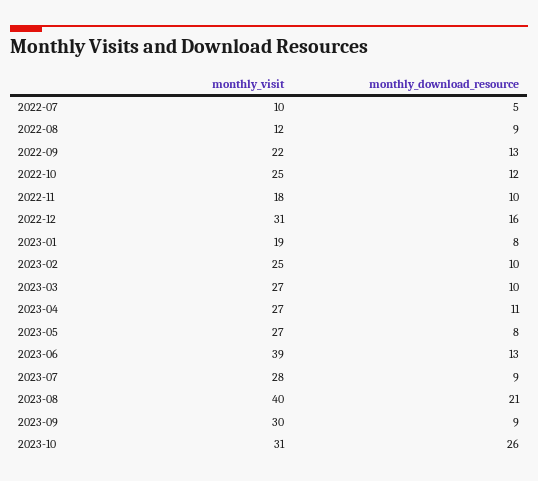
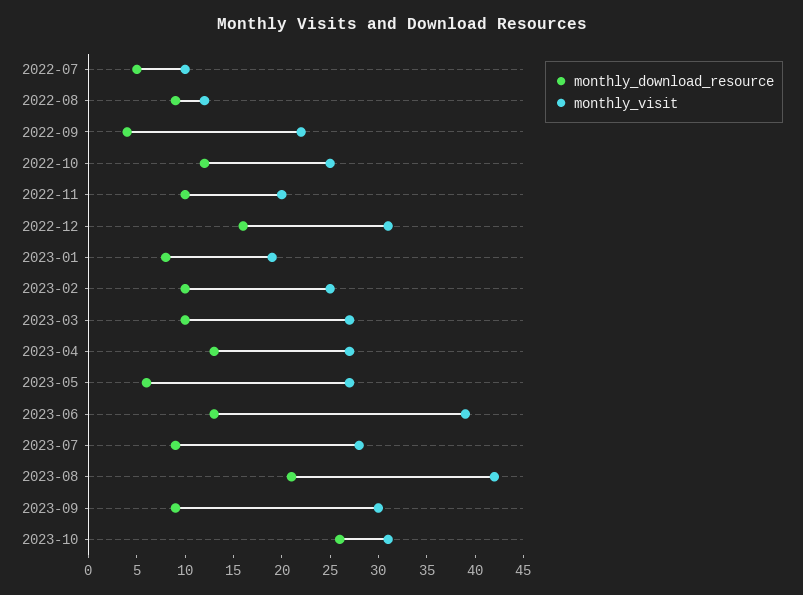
  {
    "monthly_visit": {
      "2022-07": 10,
      "2022-08": 12,
      "2022-09": 22,
      "2022-10": 25,
-     "2022-11": 18,
+     "2022-11": 20,
      "2022-12": 31,
      "2023-01": 19,
      "2023-02": 25,
      "2023-03": 27,
      "2023-04": 27,
      "2023-05": 27,
      "2023-06": 39,
      "2023-07": 28,
-     "2023-08": 40,
+     "2023-08": 42,
      "2023-09": 30,
      "2023-10": 31
    },
    "monthly_download_resource": {
      "2022-07": 5,
      "2022-08": 9,
-     "2022-09": 13,
+     "2022-09": 4,
      "2022-10": 12,
      "2022-11": 10,
      "2022-12": 16,
      "2023-01": 8,
      "2023-02": 10,
      "2023-03": 10,
-     "2023-04": 11,
+     "2023-04": 13,
-     "2023-05": 8,
+     "2023-05": 6,
      "2023-06": 13,
      "2023-07": 9,
      "2023-08": 21,
      "2023-09": 9,
      "2023-10": 26
    }
  }

